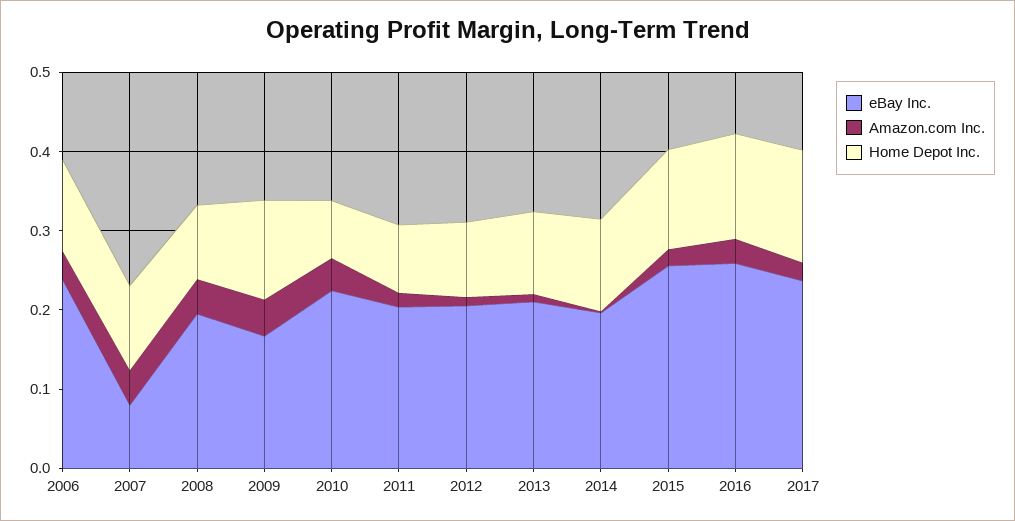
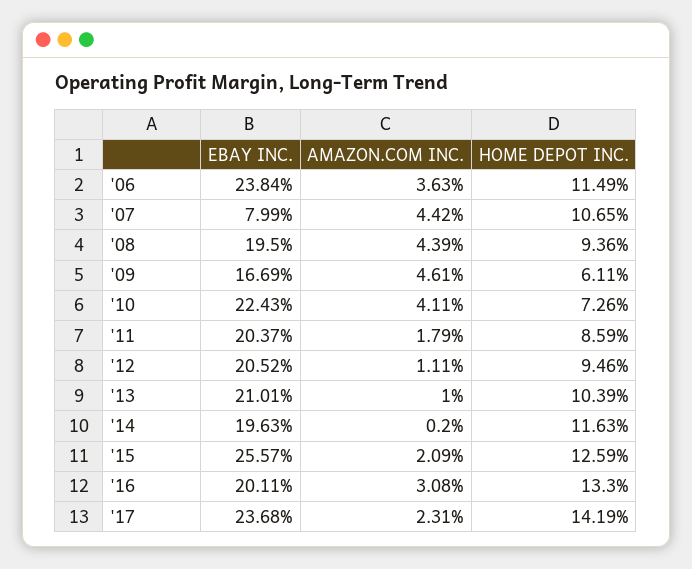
  {
    "eBay Inc.": {
      "2006": 0.2384,
      "2007": 0.0799,
      "2008": 0.195,
      "2009": 0.1669,
      "2010": 0.2243,
      "2011": 0.2037,
      "2012": 0.2052,
      "2013": 0.2101,
      "2014": 0.1963,
      "2015": 0.2557,
-     "2016": 0.26,
+     "2016": 0.2011,
      "2017": 0.2368
    },
    "Amazon.com Inc.": {
      "2006": 0.0363,
      "2007": 0.0442,
      "2008": 0.0439,
      "2009": 0.0461,
      "2010": 0.0411,
      "2011": 0.0179,
      "2012": 0.0111,
      "2013": 0.01,
      "2014": 0.002,
      "2015": 0.0209,
      "2016": 0.0308,
      "2017": 0.0231
    },
    "Home Depot Inc.": {
      "2006": 0.1149,
      "2007": 0.1065,
      "2008": 0.0936,
-     "2009": 0.12,
+     "2009": 0.0611,
      "2010": 0.0726,
      "2011": 0.0859,
      "2012": 0.0946,
      "2013": 0.1039,
      "2014": 0.1163,
      "2015": 0.1259,
      "2016": 0.133,
      "2017": 0.1419
    }
  }

